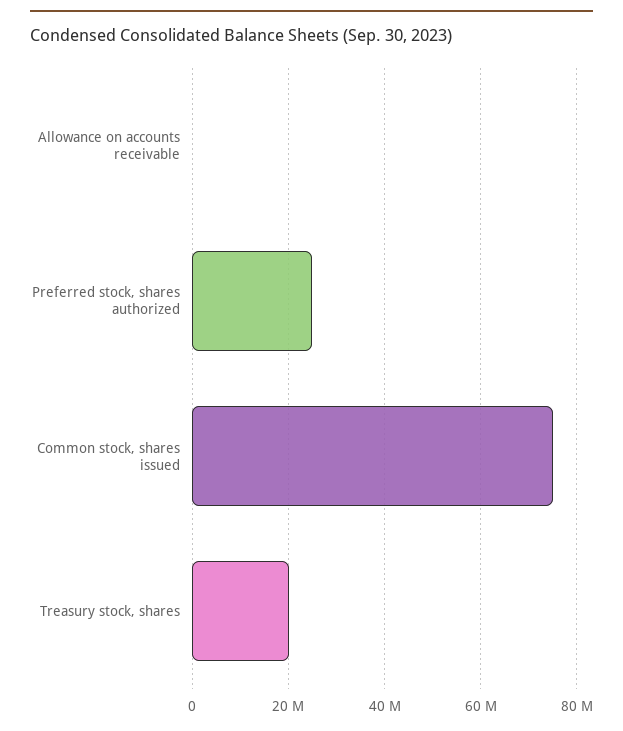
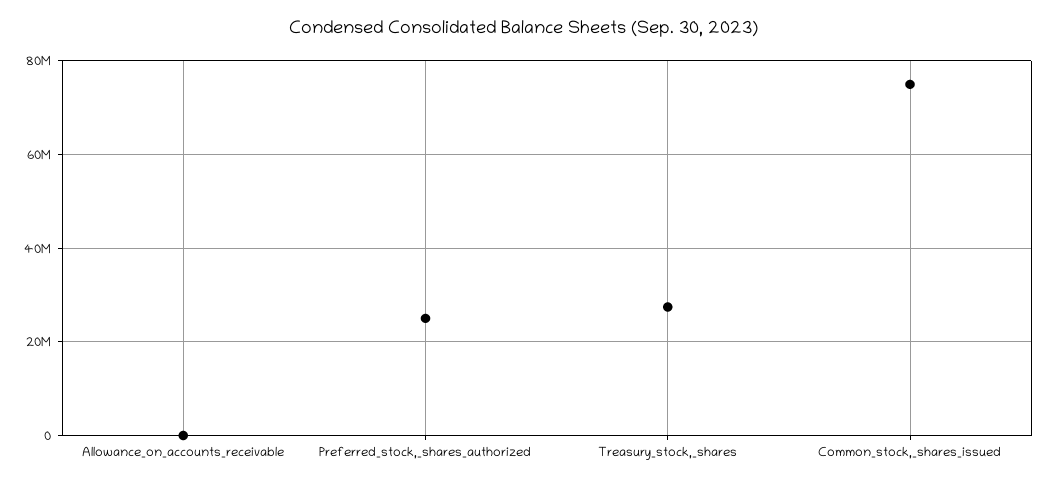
  {
    "Allowance on accounts receivable": 0,
    "Preferred stock, shares authorized": 26000000,
    "Common stock, shares issued": 74000000,
-   "Treasury stock, shares": 20000000
+   "Treasury stock, shares": 28000000
  }

